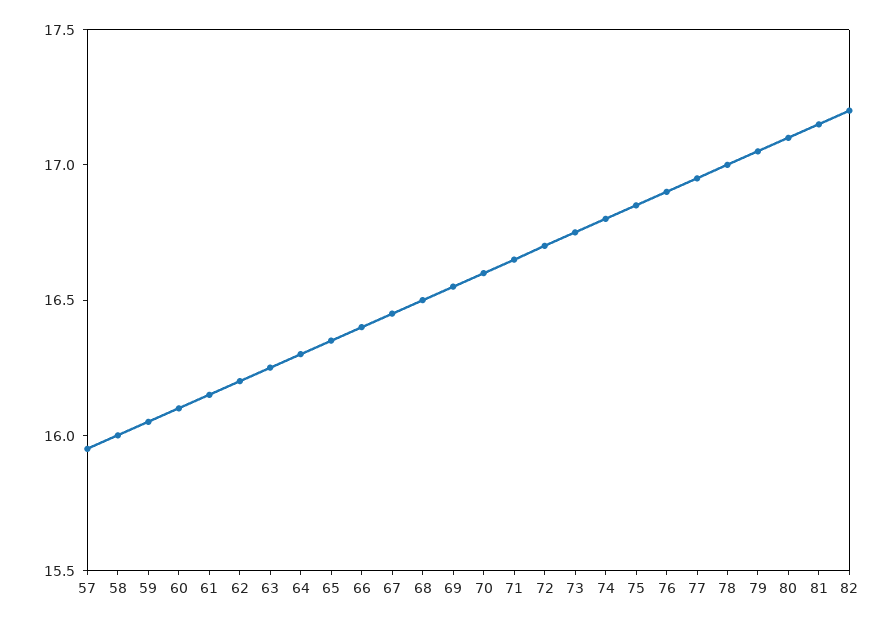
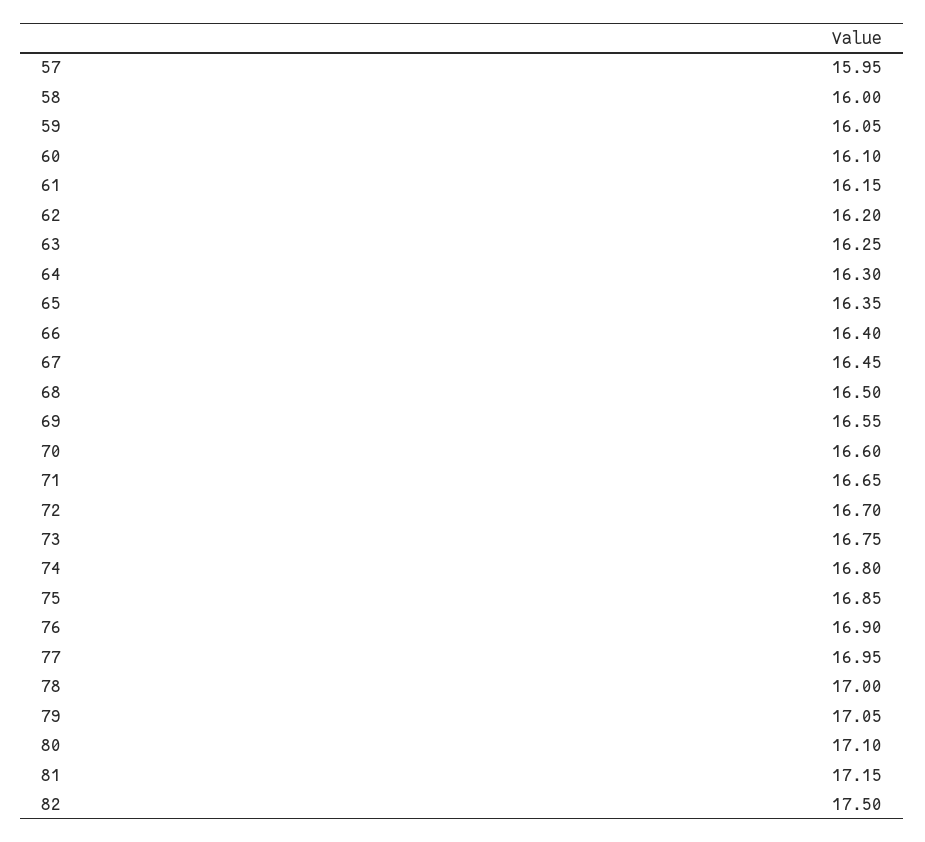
  {
    "57": 15.95,
    "58": 16,
    "59": 16.05,
    "60": 16.1,
    "61": 16.15,
    "62": 16.2,
    "63": 16.25,
    "64": 16.3,
    "65": 16.35,
    "66": 16.4,
    "67": 16.45,
    "68": 16.5,
    "69": 16.55,
    "70": 16.6,
    "71": 16.65,
    "72": 16.7,
    "73": 16.75,
    "74": 16.8,
    "75": 16.85,
    "76": 16.9,
    "77": 16.95,
    "78": 17,
    "79": 17.05,
    "80": 17.1,
    "81": 17.15,
-   "82": 17.2
+   "82": 17.5
  }

